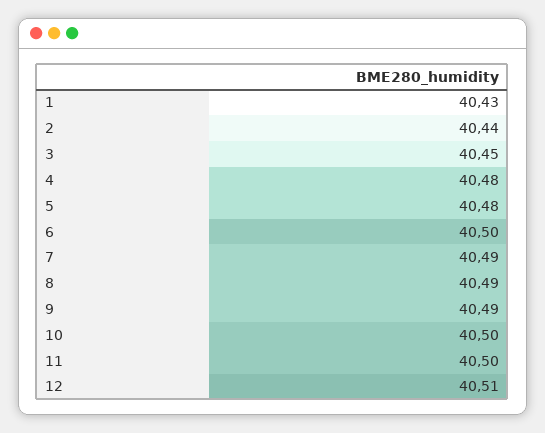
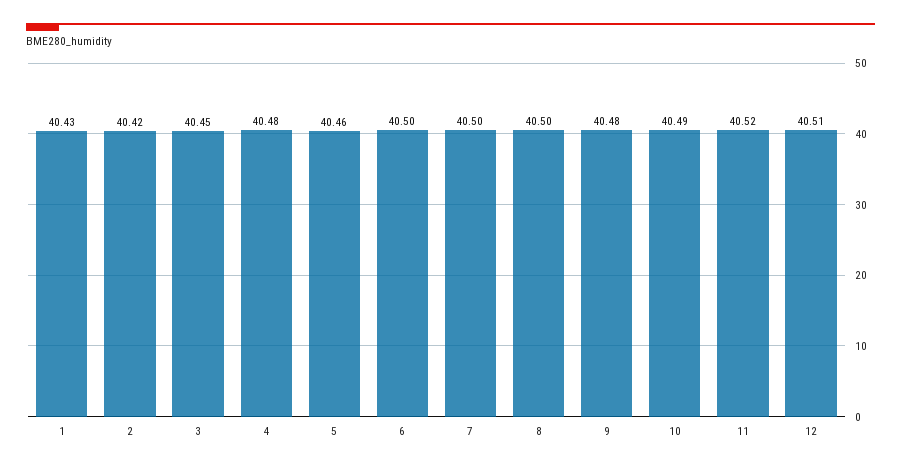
  {
    "1": 40.43,
-   "2": 40.44,
+   "2": 40.42,
    "3": 40.45,
    "4": 40.48,
-   "5": 40.48,
+   "5": 40.46,
    "6": 40.5,
-   "7": 40.49,
+   "7": 40.5,
-   "8": 40.49,
+   "8": 40.5,
-   "9": 40.49,
+   "9": 40.48,
-   "10": 40.5,
+   "10": 40.49,
-   "11": 40.5,
+   "11": 40.52,
    "12": 40.51
  }

